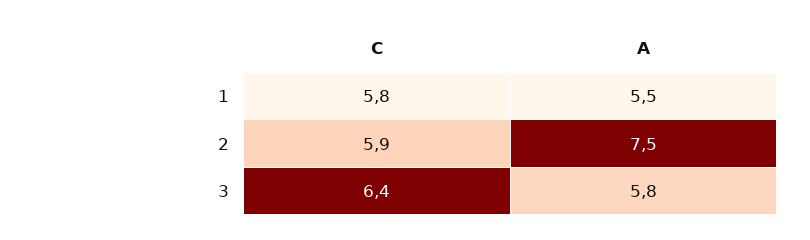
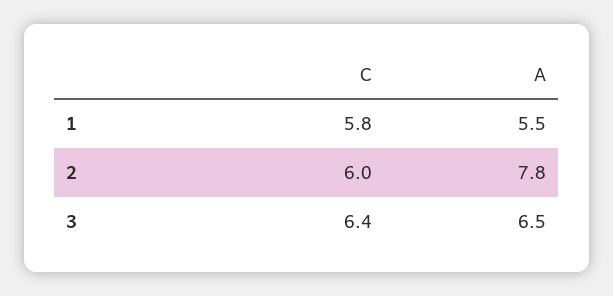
  {
    "C": {
      "1": 5.8,
-     "2": 5.9,
+     "2": 6,
      "3": 6.4
    },
    "A": {
      "1": 5.5,
-     "2": 7.5,
+     "2": 7.8,
-     "3": 5.8
+     "3": 6.5
    }
  }

